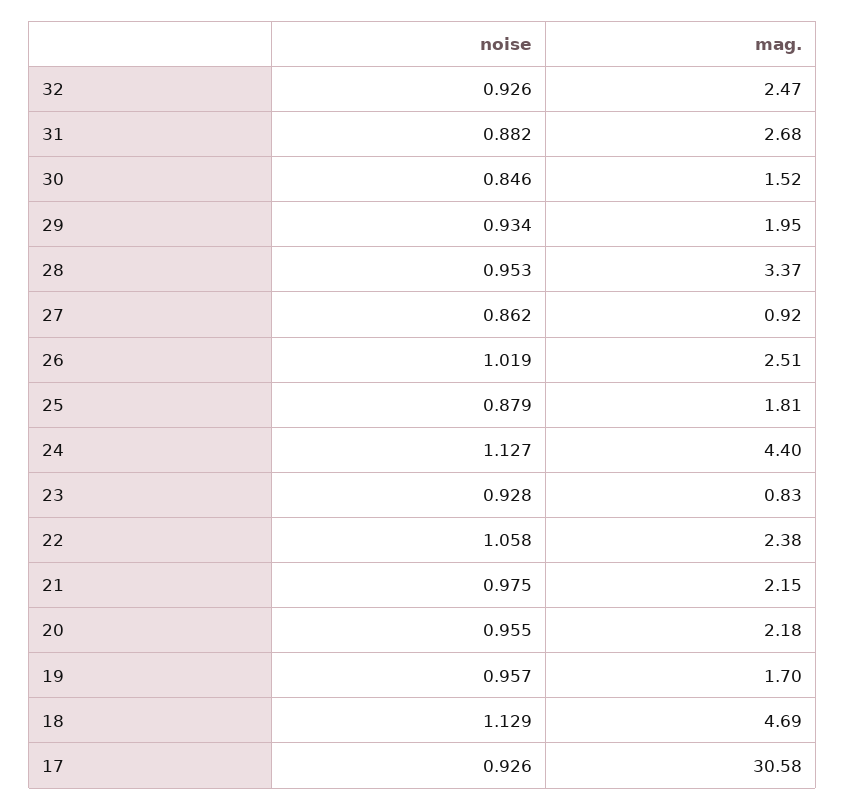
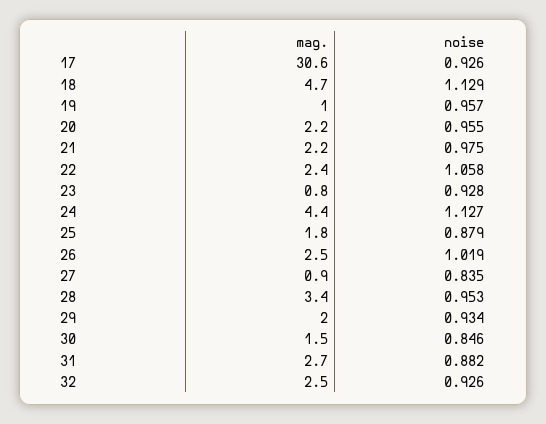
  {
    "noise": {
      "32": 0.926,
      "31": 0.882,
      "30": 0.846,
      "29": 0.934,
      "28": 0.953,
-     "27": 0.862,
+     "27": 0.835,
      "26": 1.019,
      "25": 0.879,
      "24": 1.127,
      "23": 0.928,
      "22": 1.058,
      "21": 0.975,
      "20": 0.955,
      "19": 0.957,
      "18": 1.129,
      "17": 0.926
    },
    "mag.": {
      "32": 2.47,
      "31": 2.68,
      "30": 1.52,
      "29": 1.95,
      "28": 3.37,
      "27": 0.92,
      "26": 2.51,
      "25": 1.81,
      "24": 4.4,
      "23": 0.83,
      "22": 2.38,
      "21": 2.15,
      "20": 2.18,
-     "19": 1.7,
+     "19": 1,
      "18": 4.69,
      "17": 30.58
    }
  }

